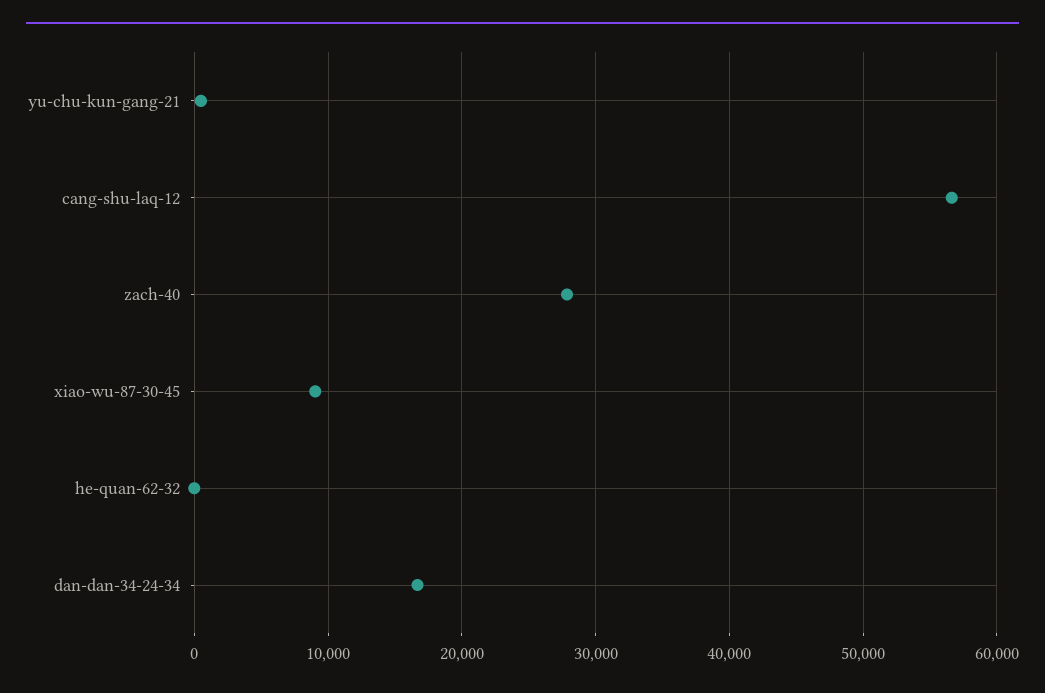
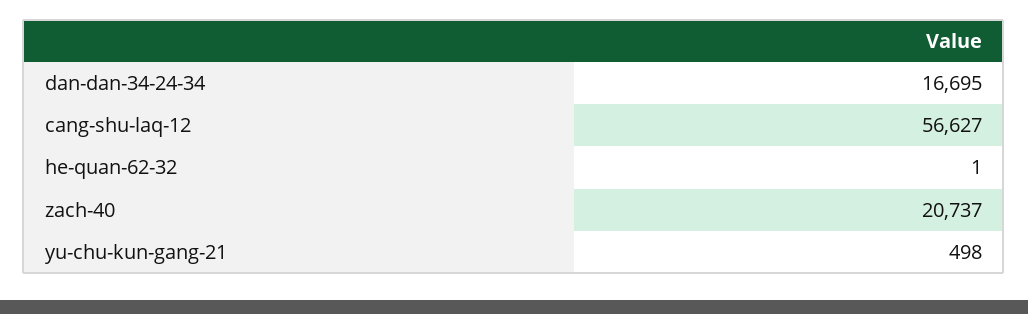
  {
    "yu-chu-kun-gang-21": 498,
    "cang-shu-laq-12": 56627,
-   "zach-40": 28000,
+   "zach-40": 20737,
-   "xiao-wu-87-30-45": 9000,
    "he-quan-62-32": 1,
    "dan-dan-34-24-34": 16695
  }

